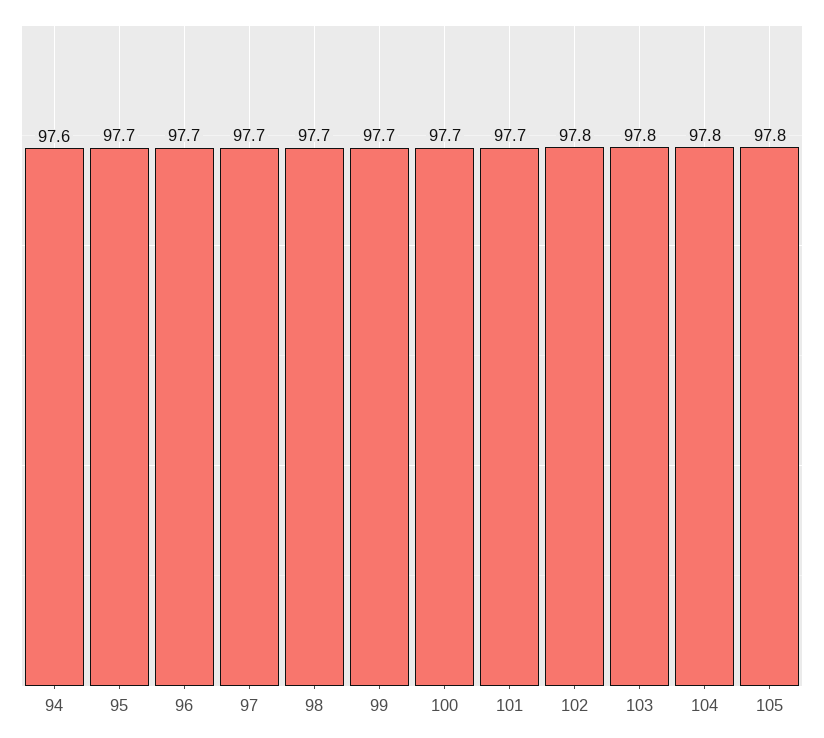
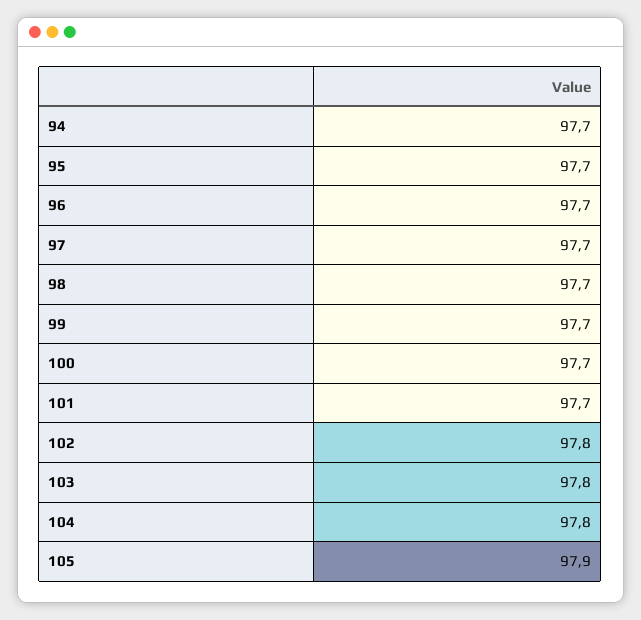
  {
-   "94": 97.6,
+   "94": 97.7,
    "95": 97.7,
    "96": 97.7,
    "97": 97.7,
    "98": 97.7,
    "99": 97.7,
    "100": 97.7,
    "101": 97.7,
    "102": 97.8,
    "103": 97.8,
    "104": 97.8,
-   "105": 97.8
+   "105": 97.9
  }

